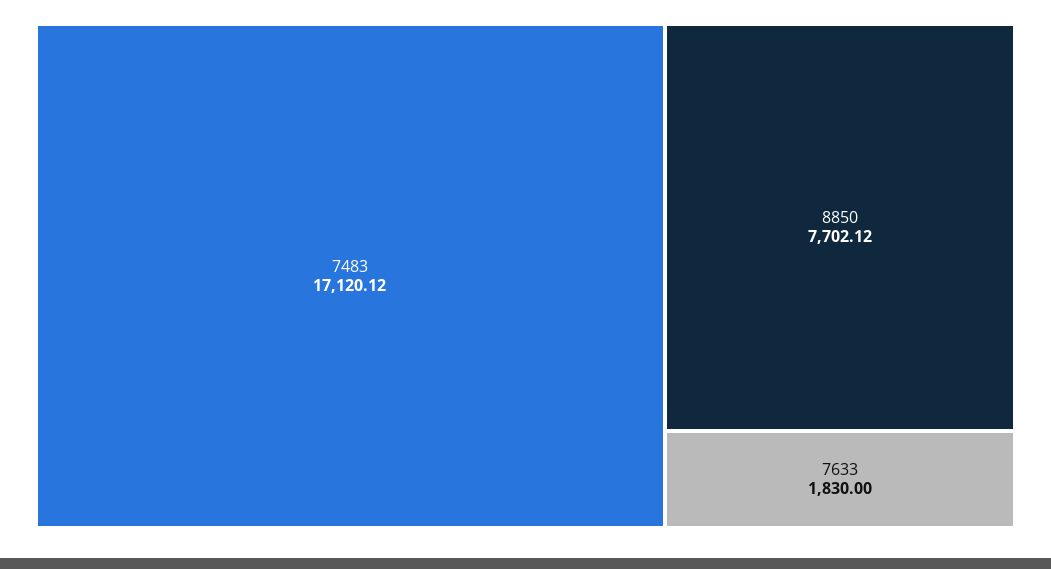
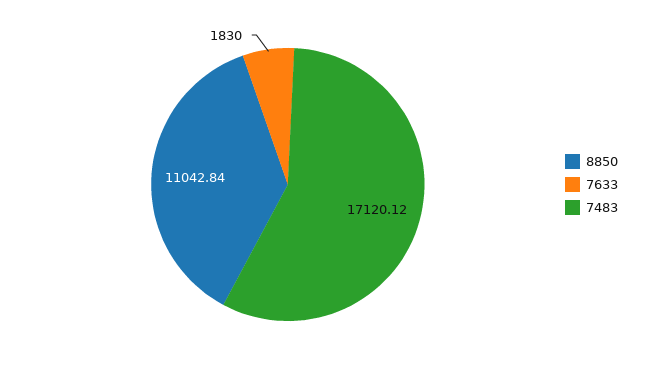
  {
    "7483": 17120.12,
-   "8850": 7702.12,
+   "8850": 11042.84,
    "7633": 1830
  }

